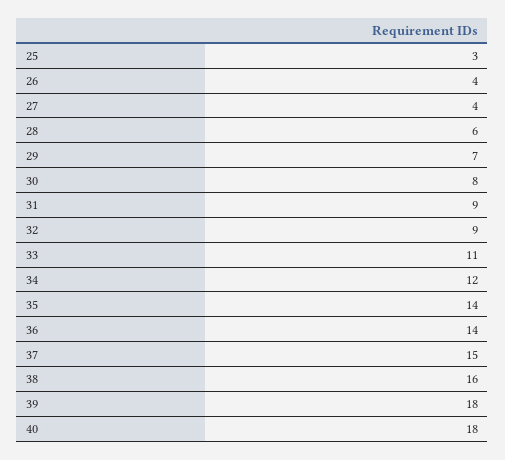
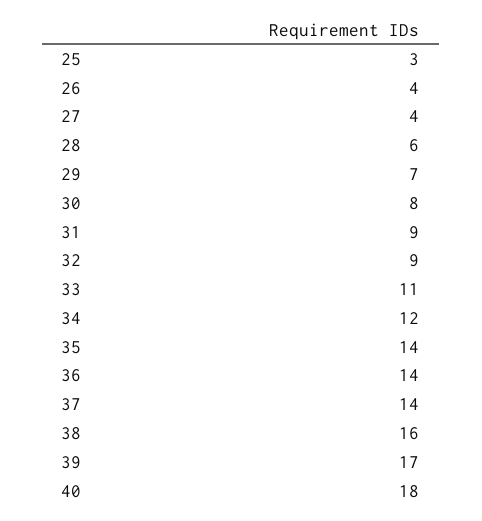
  {
    "25": 3,
    "26": 4,
    "27": 4,
    "28": 6,
    "29": 7,
    "30": 8,
    "31": 9,
    "32": 9,
    "33": 11,
    "34": 12,
    "35": 14,
    "36": 14,
-   "37": 15,
+   "37": 14,
    "38": 16,
-   "39": 18,
+   "39": 17,
    "40": 18
  }

